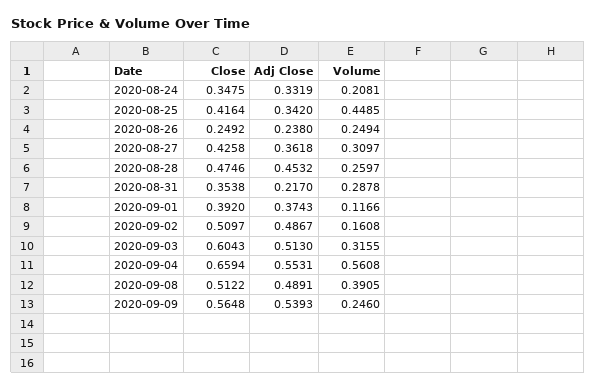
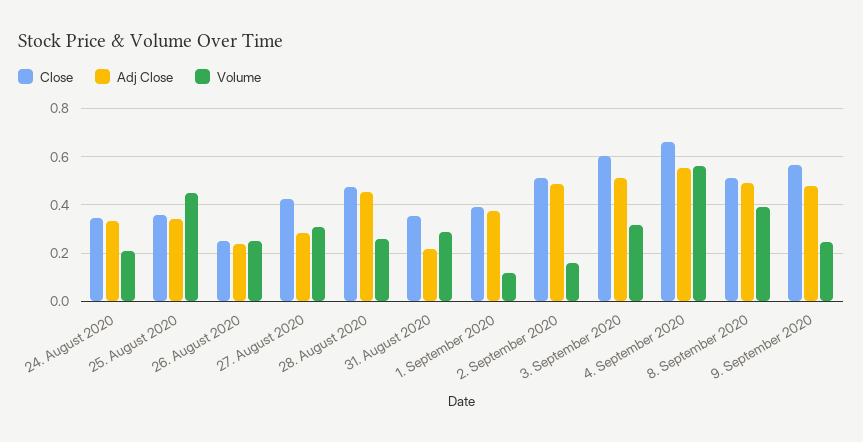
  {
    "Close": {
      "2020-08-24": 0.3475,
-     "2020-08-25": 0.4164,
+     "2020-08-25": 0.35,
      "2020-08-26": 0.2492,
      "2020-08-27": 0.4258,
      "2020-08-28": 0.4746,
      "2020-08-31": 0.3538,
      "2020-09-01": 0.392,
      "2020-09-02": 0.5097,
      "2020-09-03": 0.6043,
      "2020-09-04": 0.6594,
      "2020-09-08": 0.5122,
      "2020-09-09": 0.5648
    },
    "Adj Close": {
      "2020-08-24": 0.3319,
      "2020-08-25": 0.342,
      "2020-08-26": 0.238,
-     "2020-08-27": 0.3618,
+     "2020-08-27": 0.275,
      "2020-08-28": 0.4532,
      "2020-08-31": 0.217,
      "2020-09-01": 0.3743,
      "2020-09-02": 0.4867,
      "2020-09-03": 0.513,
      "2020-09-04": 0.5531,
      "2020-09-08": 0.4891,
-     "2020-09-09": 0.5393
+     "2020-09-09": 0.475
    },
    "Volume": {
      "2020-08-24": 0.2081,
      "2020-08-25": 0.4485,
      "2020-08-26": 0.2494,
      "2020-08-27": 0.3097,
      "2020-08-28": 0.2597,
      "2020-08-31": 0.2878,
      "2020-09-01": 0.1166,
      "2020-09-02": 0.1608,
      "2020-09-03": 0.3155,
      "2020-09-04": 0.5608,
      "2020-09-08": 0.3905,
      "2020-09-09": 0.246
    }
  }

